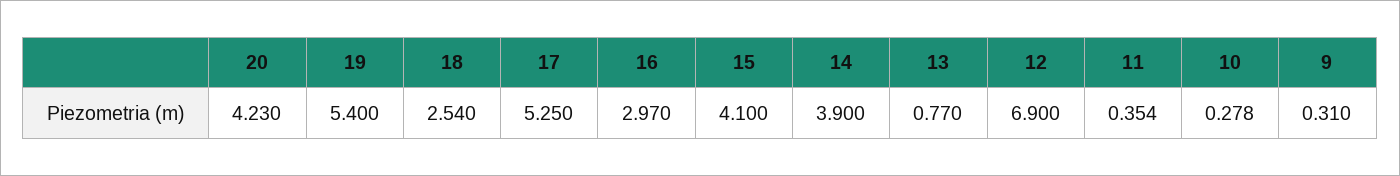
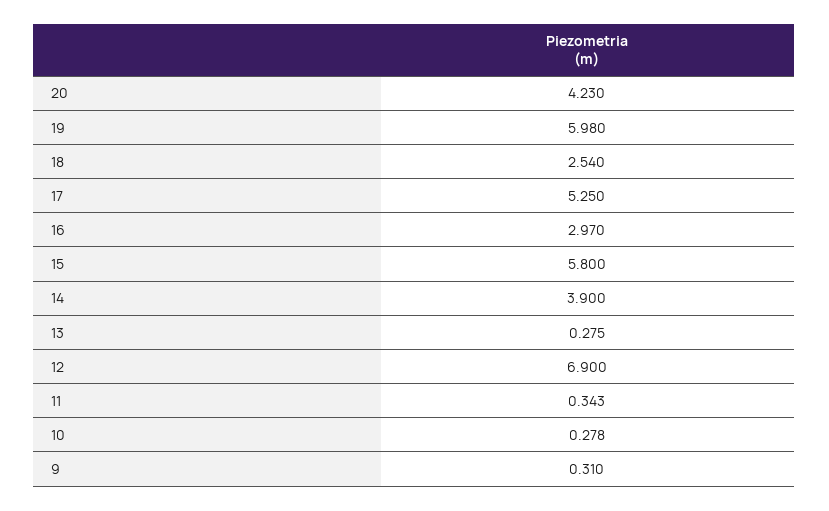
  {
    "20": 4.23,
-   "19": 5.4,
+   "19": 5.98,
    "18": 2.54,
    "17": 5.25,
    "16": 2.97,
-   "15": 4.1,
+   "15": 5.8,
    "14": 3.9,
-   "13": 0.77,
+   "13": 0.275,
    "12": 6.9,
-   "11": 0.354,
+   "11": 0.343,
    "10": 0.278,
    "9": 0.31
  }

